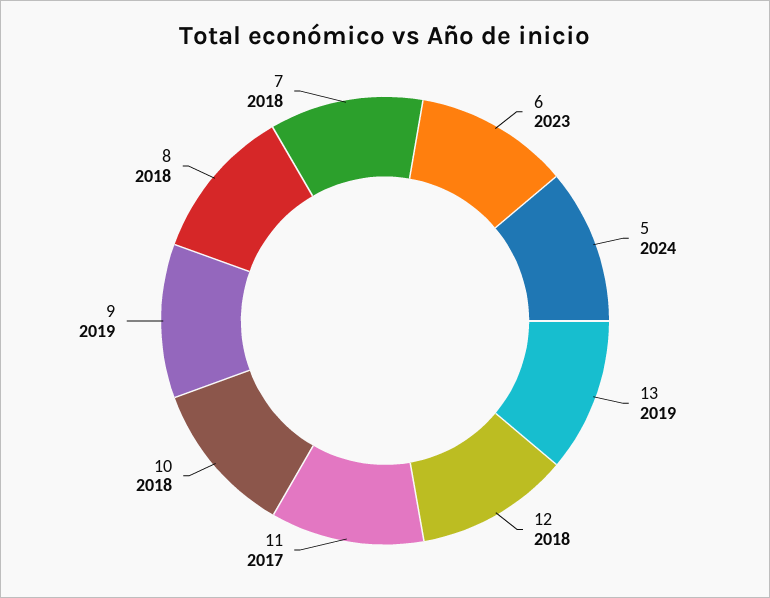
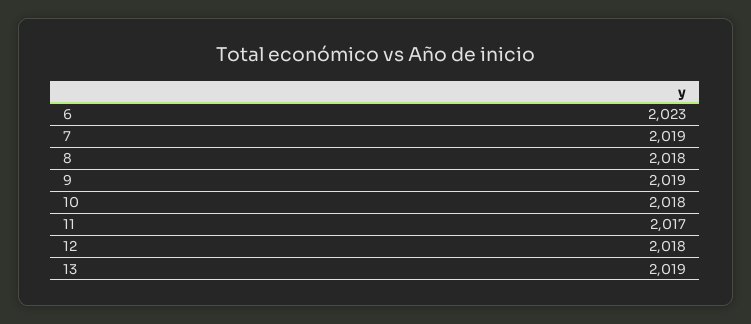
  {
    "6": 2023,
-   "5": 2024,
    "13": 2019,
    "12": 2018,
    "11": 2017,
    "10": 2018,
    "9": 2019,
    "8": 2018,
-   "7": 2018
+   "7": 2019
  }

